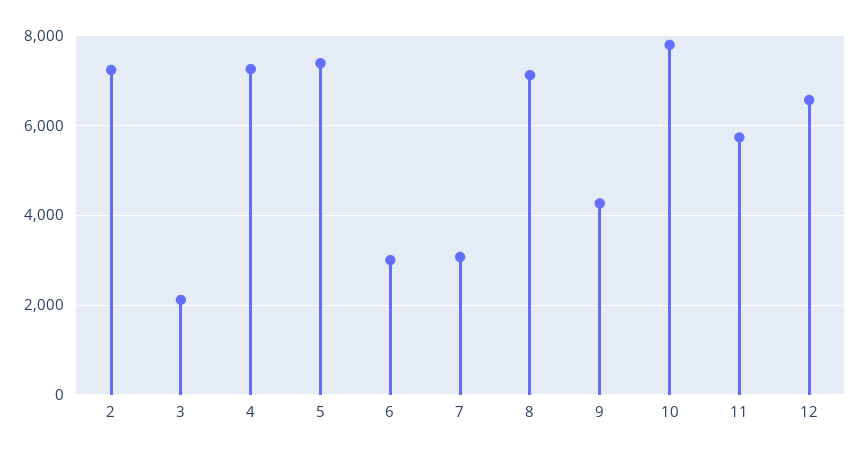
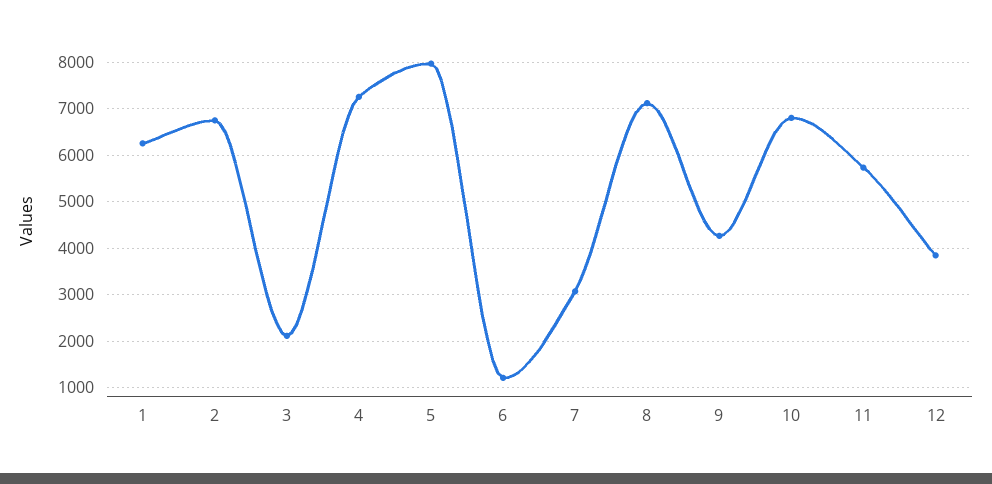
  {
-   "2": 7200,
+   "2": 6800,
    "3": 2200,
    "4": 7200,
-   "5": 7400,
+   "5": 8000,
-   "6": 3000,
+   "6": 1200,
    "7": 3000,
    "8": 7200,
    "9": 4200,
-   "10": 7800,
+   "10": 6800,
    "11": 5800,
-   "12": 6600
+   "12": 3800,
+   "1": 6200
  }

